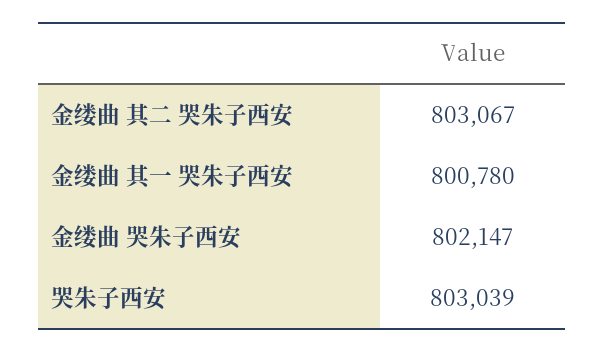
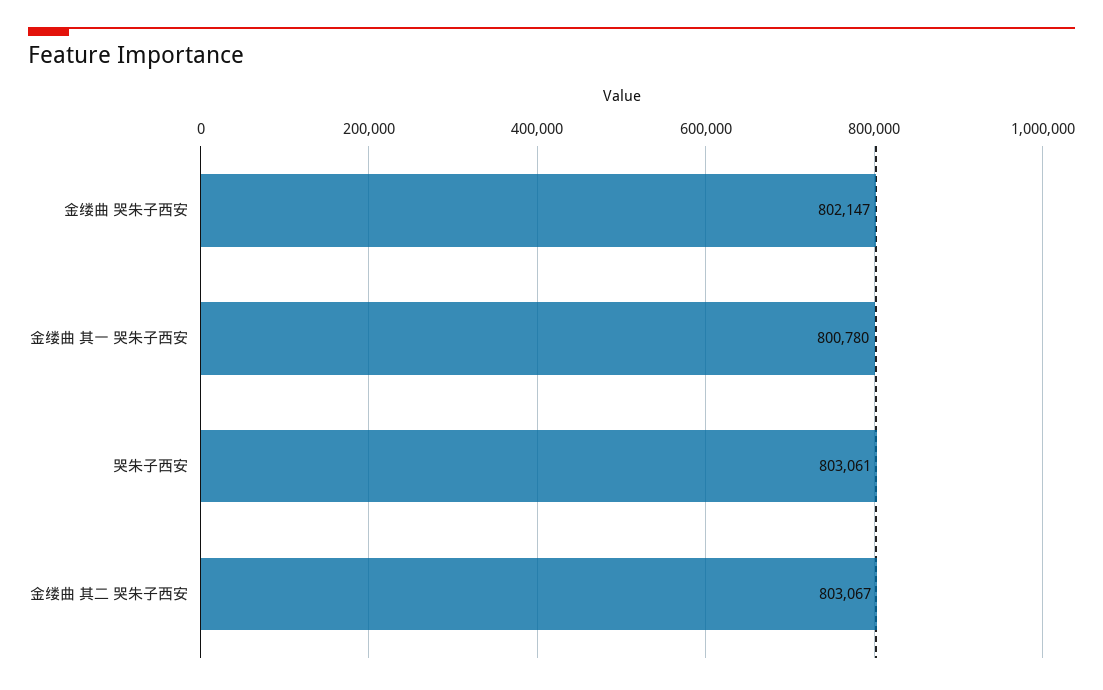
  {
    "金缕曲 其二 哭朱子西安": 803067,
    "金缕曲 其一 哭朱子西安": 800780,
    "金缕曲 哭朱子西安": 802147,
-   "哭朱子西安": 803039
+   "哭朱子西安": 803061
  }

